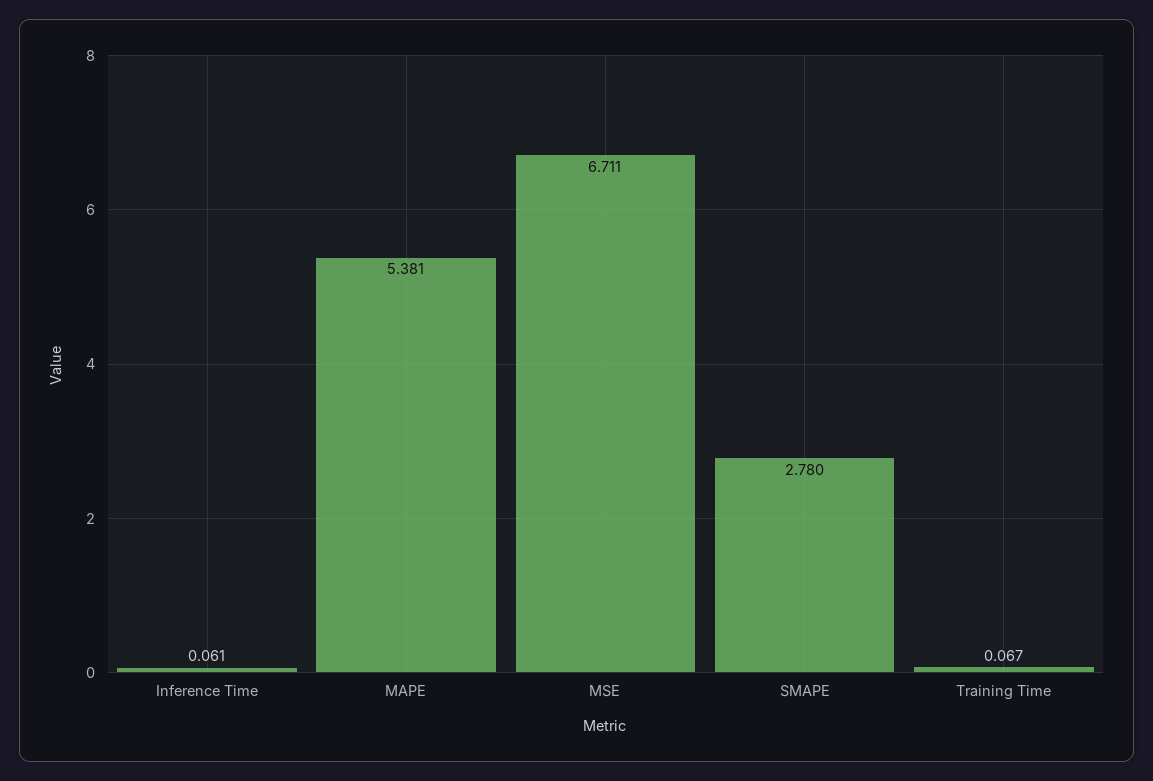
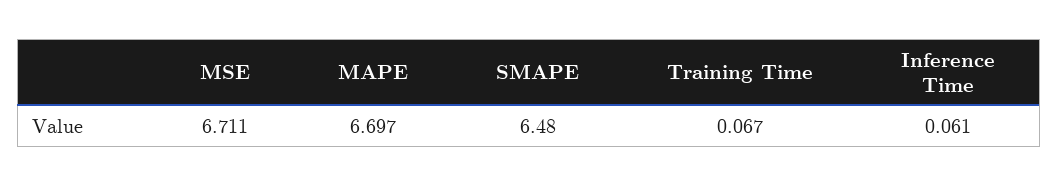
  {
    "Inference Time": 0.061,
-   "MAPE": 5.381,
+   "MAPE": 6.697,
    "MSE": 6.711,
-   "SMAPE": 2.78,
+   "SMAPE": 6.48,
    "Training Time": 0.067
  }

